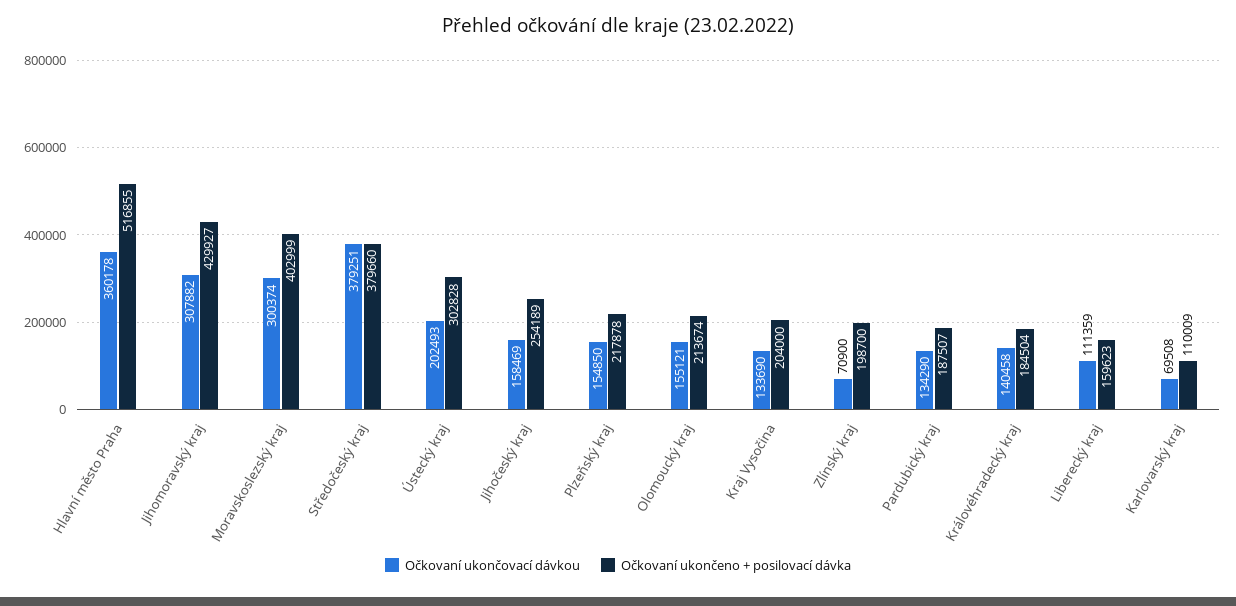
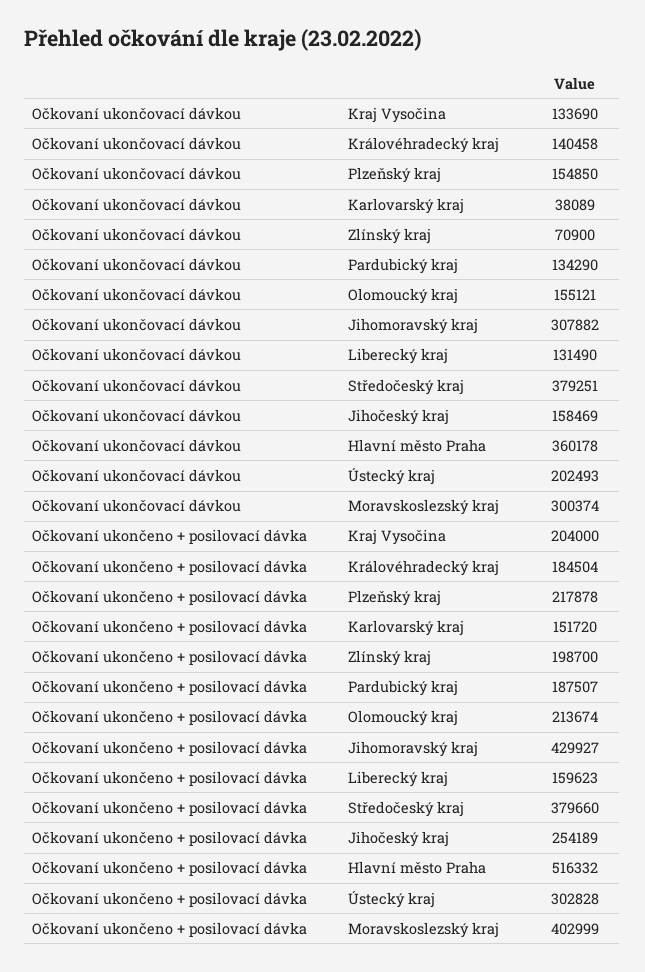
  {
    "Očkovaní ukončovací dávkou": {
      "Hlavní město Praha": 360178,
      "Jihomoravský kraj": 307882,
      "Moravskoslezský kraj": 300374,
      "Středočeský kraj": 379251,
      "Ústecký kraj": 202493,
      "Jihočeský kraj": 158469,
      "Plzeňský kraj": 154850,
      "Olomoucký kraj": 155121,
      "Kraj Vysočina": 133690,
      "Zlínský kraj": 70900,
      "Pardubický kraj": 134290,
      "Královéhradecký kraj": 140458,
-     "Liberecký kraj": 111359,
+     "Liberecký kraj": 131490,
-     "Karlovarský kraj": 69508
+     "Karlovarský kraj": 38089
    },
    "Očkovaní ukončeno + posilovací dávka": {
-     "Hlavní město Praha": 516855,
+     "Hlavní město Praha": 516332,
      "Jihomoravský kraj": 429927,
      "Moravskoslezský kraj": 402999,
      "Středočeský kraj": 379660,
      "Ústecký kraj": 302828,
      "Jihočeský kraj": 254189,
      "Plzeňský kraj": 217878,
      "Olomoucký kraj": 213674,
      "Kraj Vysočina": 204000,
      "Zlínský kraj": 198700,
      "Pardubický kraj": 187507,
      "Královéhradecký kraj": 184504,
      "Liberecký kraj": 159623,
-     "Karlovarský kraj": 110009
+     "Karlovarský kraj": 151720
    }
  }

